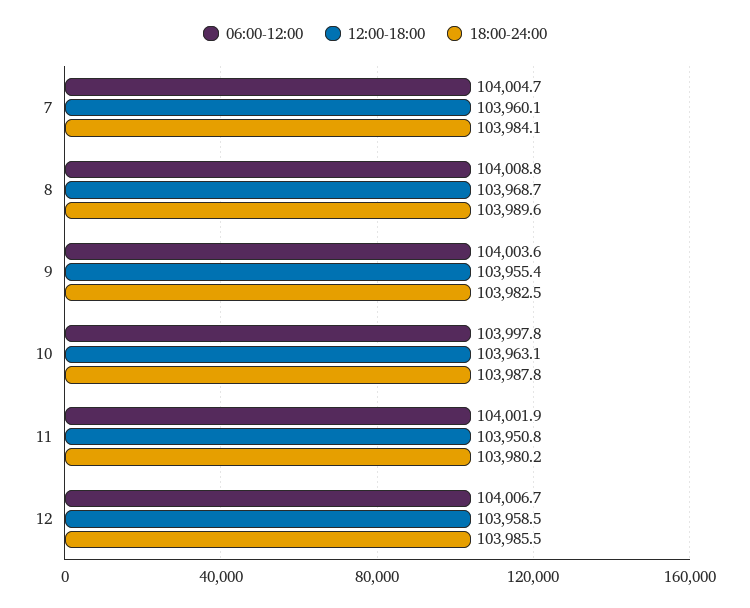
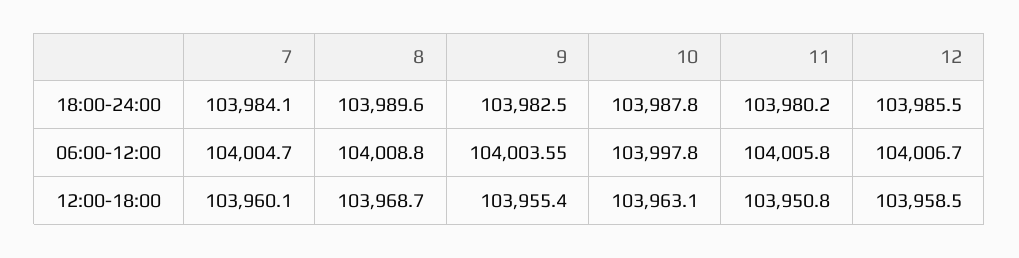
  {
    "06:00-12:00": {
      "7": 104004.7,
      "8": 104008.8,
      "9": 104003.55,
      "10": 103997.8,
-     "11": 104001.9,
+     "11": 104005.8,
      "12": 104006.7
    },
    "12:00-18:00": {
      "7": 103960.1,
      "8": 103968.7,
      "9": 103955.4,
      "10": 103963.1,
      "11": 103950.8,
      "12": 103958.5
    },
    "18:00-24:00": {
      "7": 103984.1,
      "8": 103989.6,
      "9": 103982.5,
      "10": 103987.8,
      "11": 103980.2,
      "12": 103985.5
    }
  }

